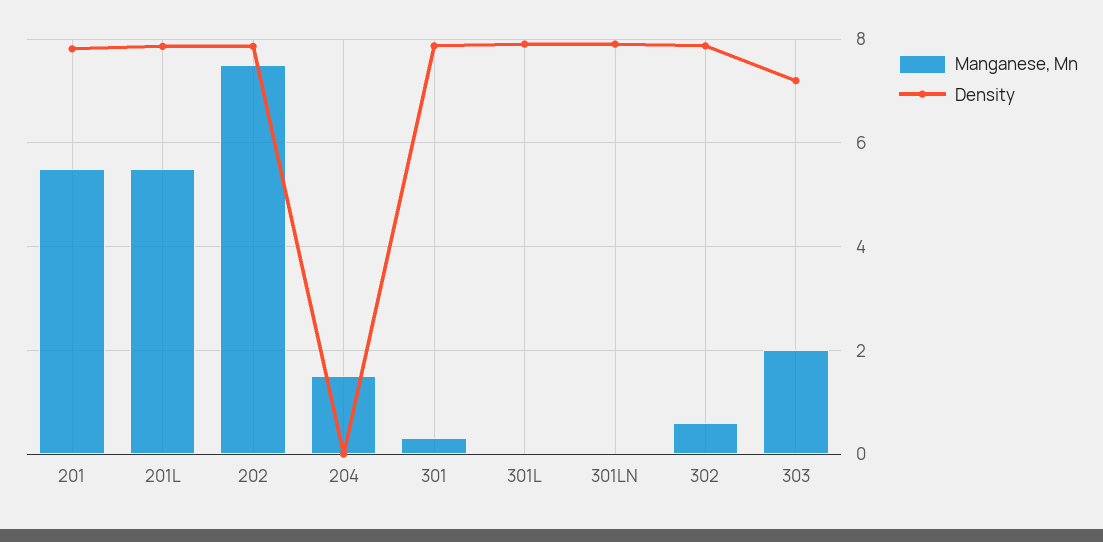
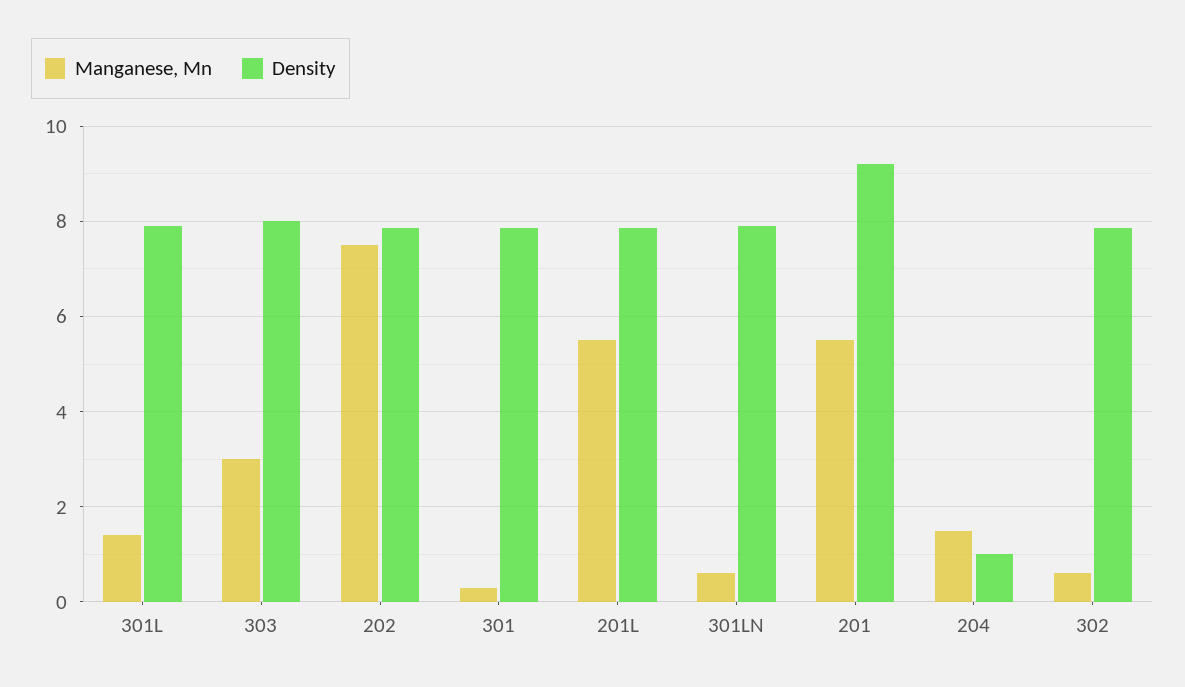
  {
    "Manganese, Mn": {
      "201": 5.6,
      "201L": 5.6,
      "202": 7.6,
      "204": 1.6,
      "301": 0.4,
-     "301L": 0,
+     "301L": 1.4,
-     "301LN": 0,
+     "301LN": 0.6,
      "302": 0.6,
-     "303": 2
+     "303": 3
    },
    "Density": {
-     "201": 7.8,
+     "201": 9.2,
      "201L": 7.8,
      "202": 7.8,
-     "204": 0,
+     "204": 1,
      "301": 7.8,
      "301L": 8,
      "301LN": 8,
      "302": 7.8,
-     "303": 7.2
+     "303": 8
    }
  }

